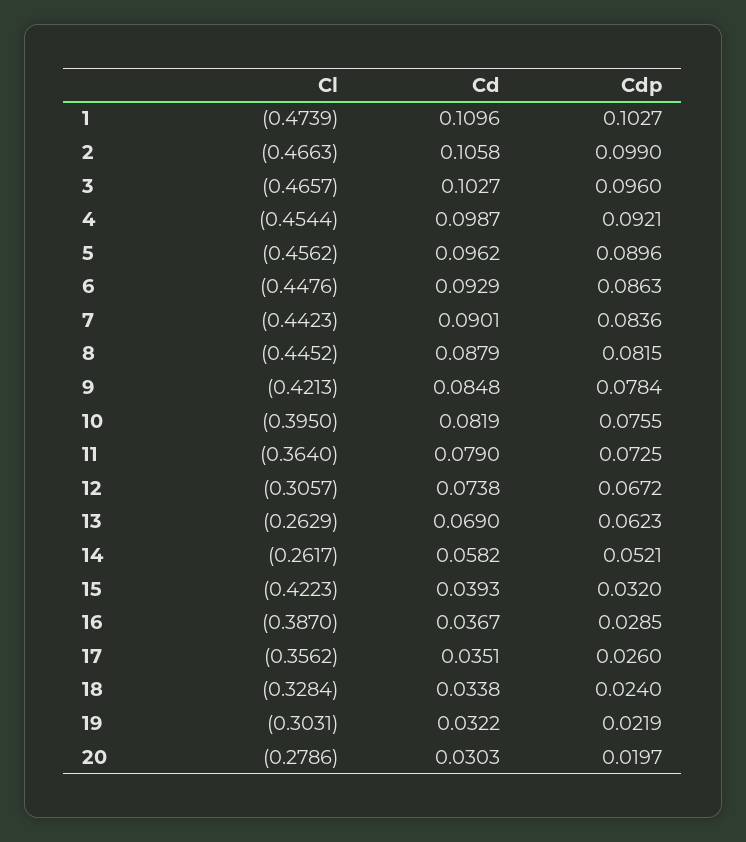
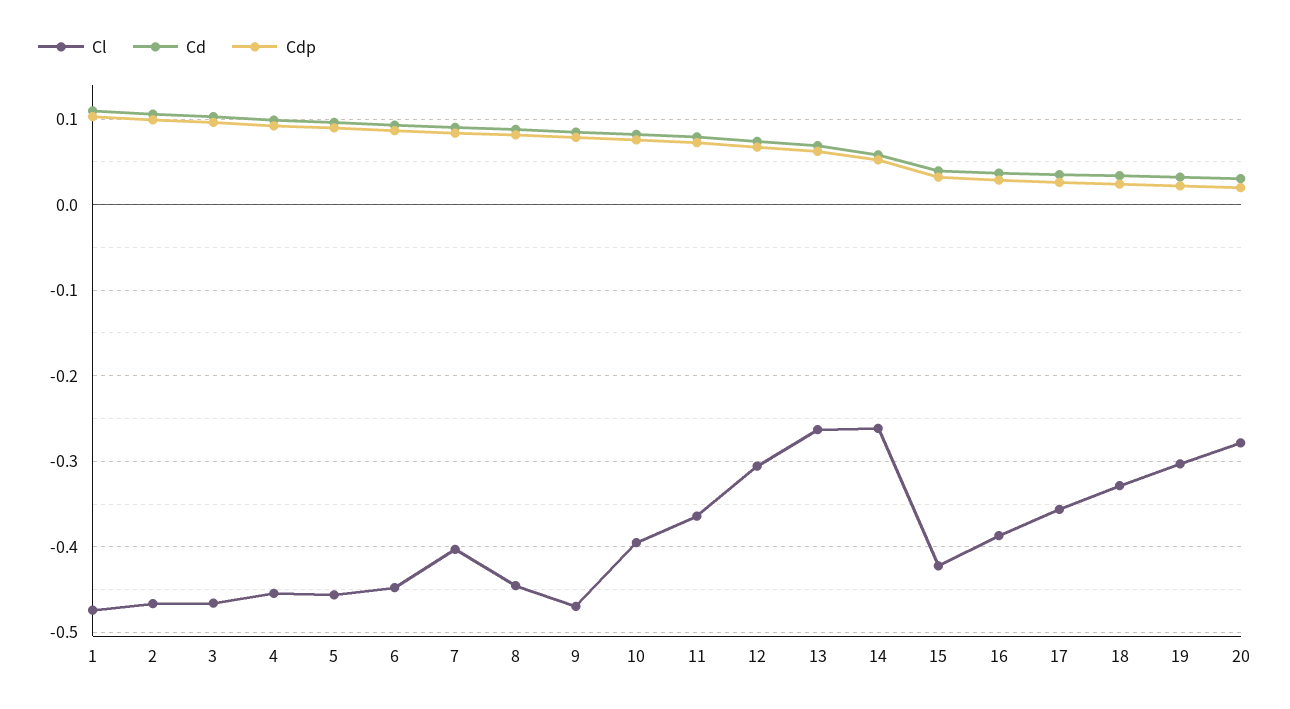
  {
    "Cl": {
      "1": -0.4739,
      "2": -0.4663,
      "3": -0.4657,
      "4": -0.4544,
      "5": -0.4562,
      "6": -0.4476,
-     "7": -0.4423,
+     "7": -0.4,
      "8": -0.4452,
-     "9": -0.4213,
+     "9": -0.47,
      "10": -0.395,
      "11": -0.364,
      "12": -0.3057,
      "13": -0.2629,
      "14": -0.2617,
      "15": -0.4223,
      "16": -0.387,
      "17": -0.3562,
      "18": -0.3284,
      "19": -0.3031,
      "20": -0.2786
    },
    "Cd": {
      "1": 0.1096,
      "2": 0.1058,
      "3": 0.1027,
      "4": 0.0987,
      "5": 0.0962,
      "6": 0.0929,
      "7": 0.0901,
      "8": 0.0879,
      "9": 0.0848,
      "10": 0.0819,
      "11": 0.079,
      "12": 0.0738,
      "13": 0.069,
      "14": 0.0582,
      "15": 0.0393,
      "16": 0.0367,
      "17": 0.0351,
      "18": 0.0338,
      "19": 0.0322,
      "20": 0.0303
    },
    "Cdp": {
      "1": 0.1027,
      "2": 0.099,
      "3": 0.096,
      "4": 0.0921,
      "5": 0.0896,
      "6": 0.0863,
      "7": 0.0836,
      "8": 0.0815,
      "9": 0.0784,
      "10": 0.0755,
      "11": 0.0725,
      "12": 0.0672,
      "13": 0.0623,
      "14": 0.0521,
      "15": 0.032,
      "16": 0.0285,
      "17": 0.026,
      "18": 0.024,
      "19": 0.0219,
      "20": 0.0197
    }
  }

